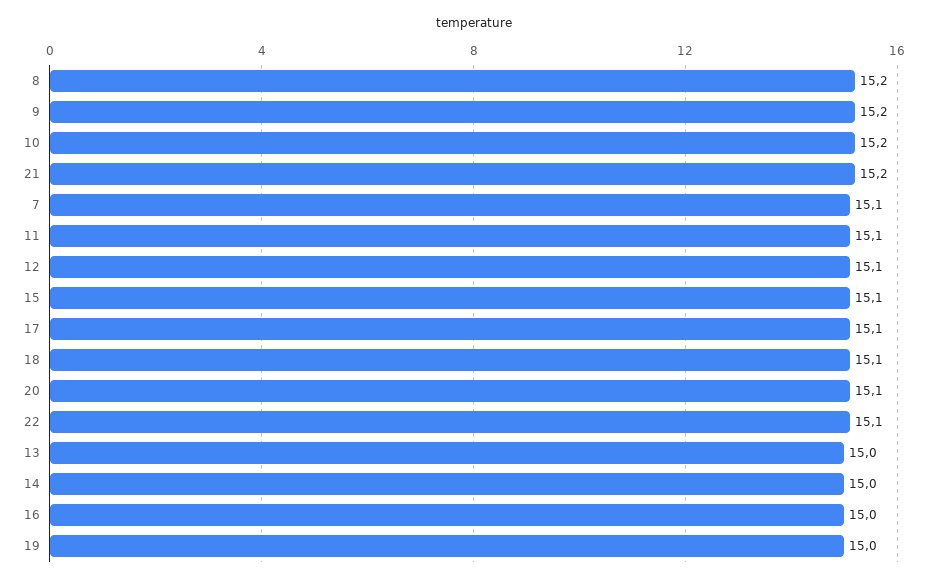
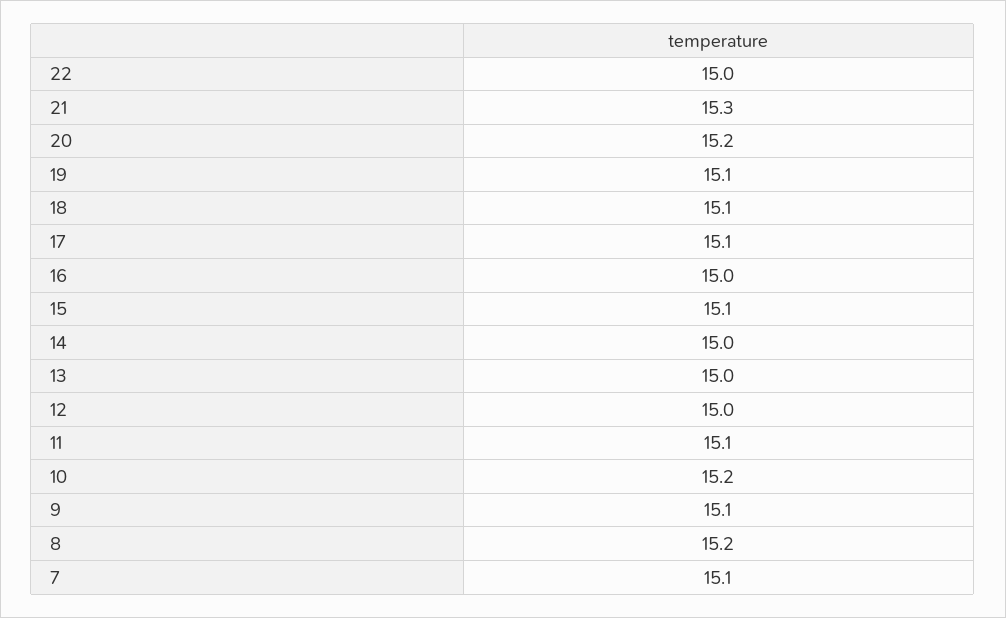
  {
    "8": 15.2,
-   "9": 15.2,
+   "9": 15.1,
    "10": 15.2,
-   "21": 15.2,
+   "21": 15.3,
    "7": 15.1,
    "11": 15.1,
-   "12": 15.1,
+   "12": 15,
    "15": 15.1,
    "17": 15.1,
    "18": 15.1,
-   "20": 15.1,
+   "20": 15.2,
-   "22": 15.1,
+   "22": 15,
    "13": 15,
    "14": 15,
    "16": 15,
-   "19": 15
+   "19": 15.1
  }

